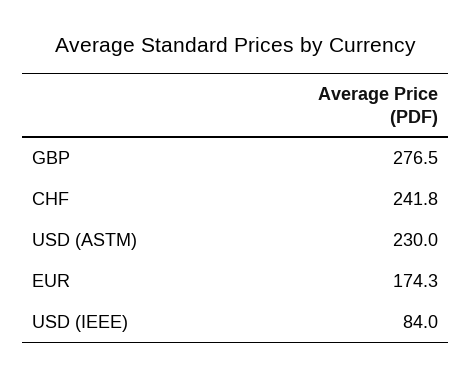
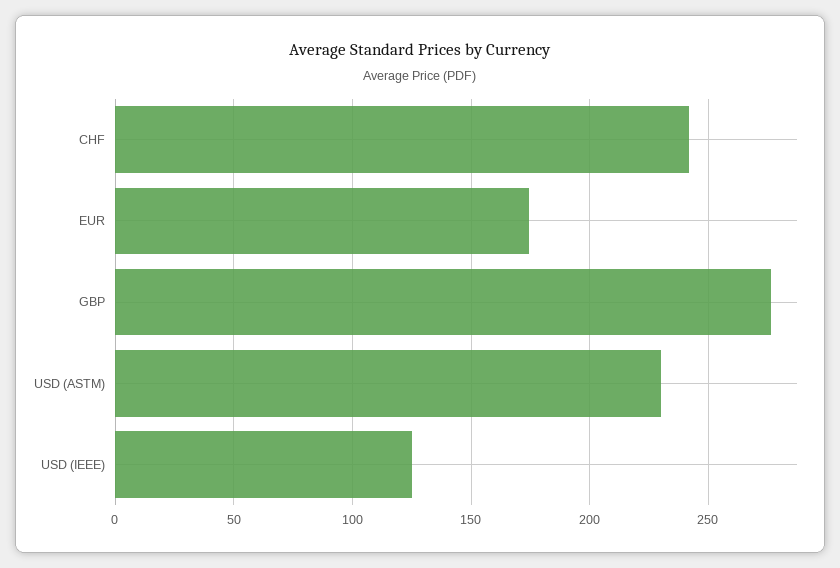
  {
    "GBP": 276.5,
    "CHF": 241.8,
    "USD (ASTM)": 230,
    "EUR": 174.3,
-   "USD (IEEE)": 84
+   "USD (IEEE)": 125
  }

